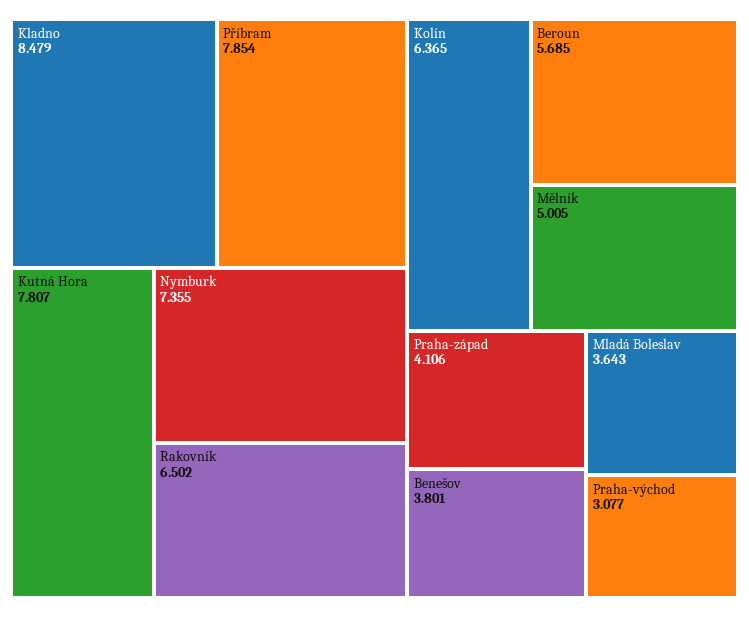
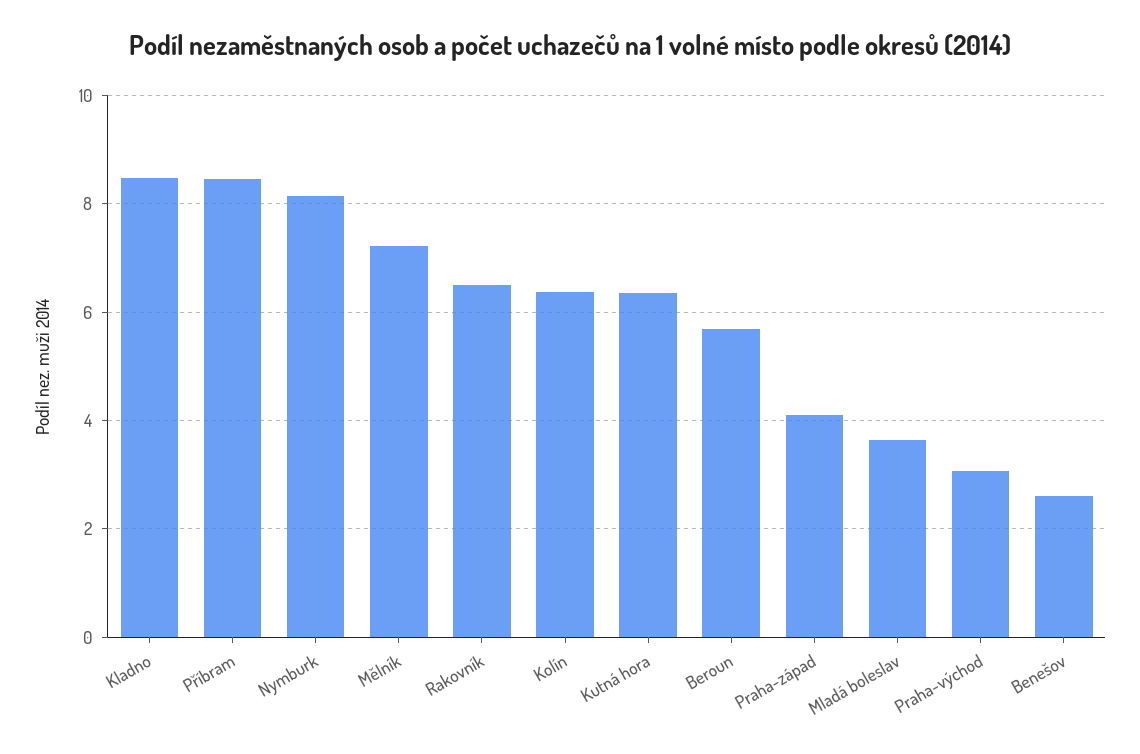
  {
    "Kladno": 8.479,
-   "Příbram": 7.854,
+   "Příbram": 8.4,
-   "Kutná Hora": 7.807,
+   "Kutná Hora": 6.4,
-   "Nymburk": 7.355,
+   "Nymburk": 8.2,
    "Rakovník": 6.502,
    "Kolín": 6.365,
    "Beroun": 5.685,
-   "Mělník": 5.005,
+   "Mělník": 7.2,
    "Praha-západ": 4.106,
-   "Benešov": 3.801,
+   "Benešov": 2.6,
    "Mladá Boleslav": 3.643,
    "Praha-východ": 3.077
  }

